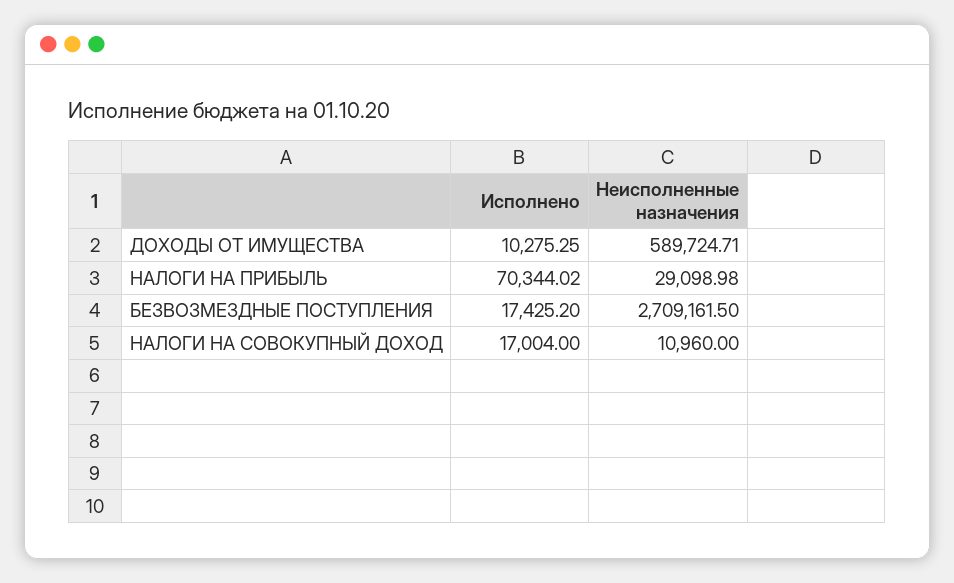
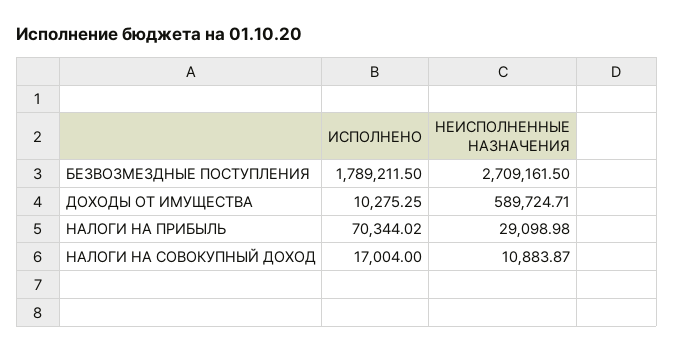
  {
    "Исполнено": {
      "ДОХОДЫ ОТ ИМУЩЕСТВА": 10275.25,
      "НАЛОГИ НА ПРИБЫЛЬ": 70344.02,
-     "БЕЗВОЗМЕЗДНЫЕ ПОСТУПЛЕНИЯ": 17425.2,
+     "БЕЗВОЗМЕЗДНЫЕ ПОСТУПЛЕНИЯ": 1789211.5,
      "НАЛОГИ НА СОВОКУПНЫЙ ДОХОД": 17004
    },
    "Неисполненные назначения": {
      "ДОХОДЫ ОТ ИМУЩЕСТВА": 589724.71,
      "НАЛОГИ НА ПРИБЫЛЬ": 29098.98,
      "БЕЗВОЗМЕЗДНЫЕ ПОСТУПЛЕНИЯ": 2709161.5,
-     "НАЛОГИ НА СОВОКУПНЫЙ ДОХОД": 10960
+     "НАЛОГИ НА СОВОКУПНЫЙ ДОХОД": 10883.87
    }
  }

